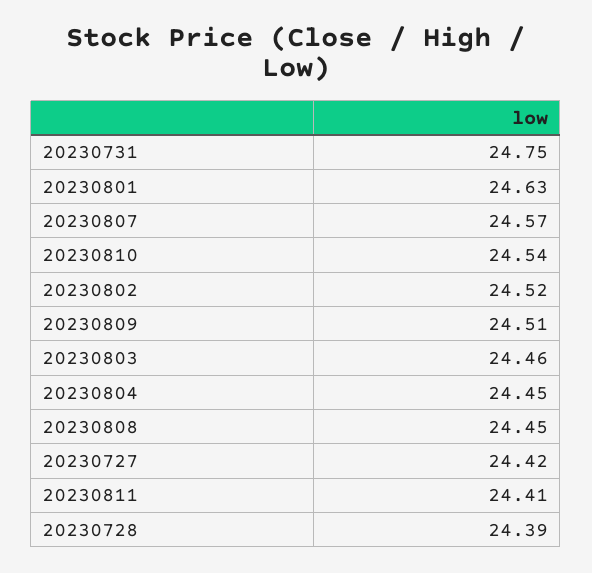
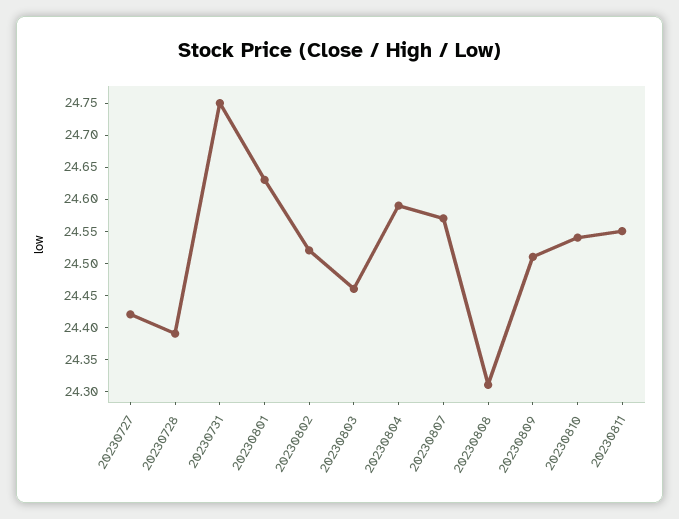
  {
    "20230731": 24.75,
    "20230801": 24.63,
    "20230807": 24.57,
    "20230810": 24.54,
    "20230802": 24.52,
    "20230809": 24.51,
    "20230803": 24.46,
-   "20230804": 24.45,
+   "20230804": 24.6,
-   "20230808": 24.45,
+   "20230808": 24.3,
    "20230727": 24.42,
-   "20230811": 24.41,
+   "20230811": 24.55,
    "20230728": 24.39
  }

